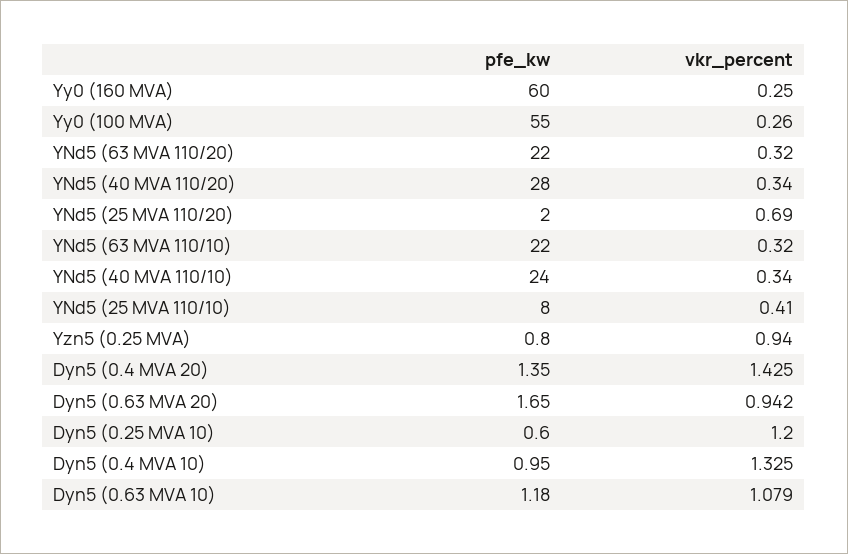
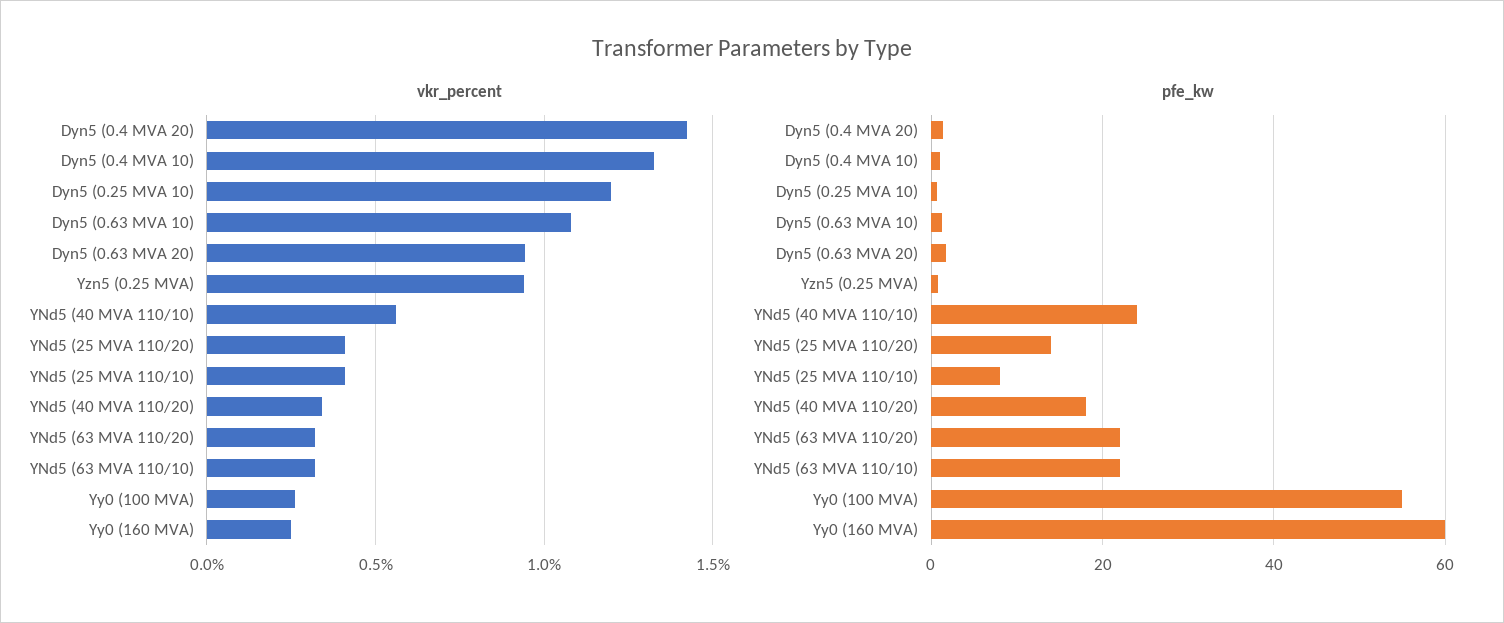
  {
    "pfe_kw": {
      "Yy0 (160 MVA)": 60,
      "Yy0 (100 MVA)": 55,
      "YNd5 (63 MVA 110/20)": 22,
-     "YNd5 (40 MVA 110/20)": 28,
+     "YNd5 (40 MVA 110/20)": 18,
-     "YNd5 (25 MVA 110/20)": 2,
+     "YNd5 (25 MVA 110/20)": 14,
      "YNd5 (63 MVA 110/10)": 22,
      "YNd5 (40 MVA 110/10)": 24,
      "YNd5 (25 MVA 110/10)": 8,
      "Yzn5 (0.25 MVA)": 0.8,
      "Dyn5 (0.4 MVA 20)": 1.35,
      "Dyn5 (0.63 MVA 20)": 1.65,
      "Dyn5 (0.25 MVA 10)": 0.6,
      "Dyn5 (0.4 MVA 10)": 0.95,
      "Dyn5 (0.63 MVA 10)": 1.18
    },
    "vkr_percent": {
      "Yy0 (160 MVA)": 0.25,
      "Yy0 (100 MVA)": 0.26,
      "YNd5 (63 MVA 110/20)": 0.32,
      "YNd5 (40 MVA 110/20)": 0.34,
-     "YNd5 (25 MVA 110/20)": 0.69,
+     "YNd5 (25 MVA 110/20)": 0.4,
      "YNd5 (63 MVA 110/10)": 0.32,
-     "YNd5 (40 MVA 110/10)": 0.34,
+     "YNd5 (40 MVA 110/10)": 0.55,
      "YNd5 (25 MVA 110/10)": 0.41,
      "Yzn5 (0.25 MVA)": 0.94,
      "Dyn5 (0.4 MVA 20)": 1.425,
      "Dyn5 (0.63 MVA 20)": 0.942,
      "Dyn5 (0.25 MVA 10)": 1.2,
      "Dyn5 (0.4 MVA 10)": 1.325,
      "Dyn5 (0.63 MVA 10)": 1.079
    }
  }

